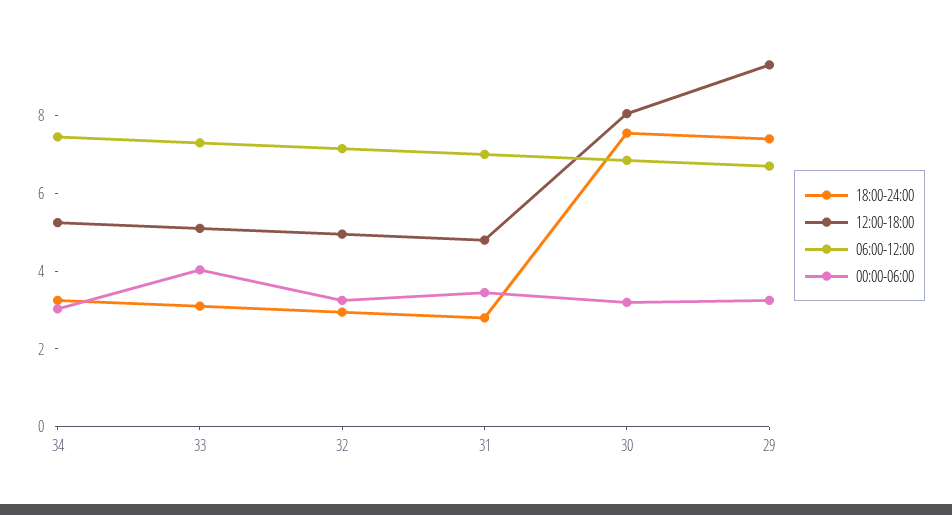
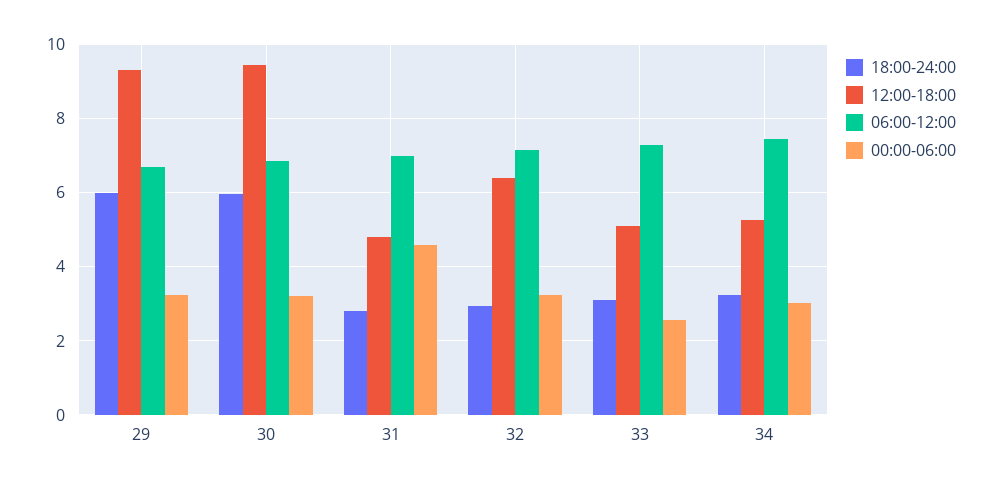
  {
    "18:00-24:00": {
      "34": 3.2,
      "33": 3.2,
      "32": 3,
      "31": 2.8,
-     "30": 7.5,
+     "30": 6,
-     "29": 7.5
+     "29": 6
    },
    "12:00-18:00": {
      "34": 5.2,
      "33": 5.2,
-     "32": 5,
+     "32": 6.4,
      "31": 4.8,
-     "30": 8,
+     "30": 9.4,
      "29": 9.4
    },
    "06:00-12:00": {
      "34": 7.4,
      "33": 7.4,
      "32": 7.2,
      "31": 7,
      "30": 6.8,
      "29": 6.8
    },
    "00:00-06:00": {
      "34": 3,
-     "33": 4,
+     "33": 2.6,
      "32": 3.2,
-     "31": 3.5,
+     "31": 4.6,
      "30": 3.2,
      "29": 3.2
    }
  }

